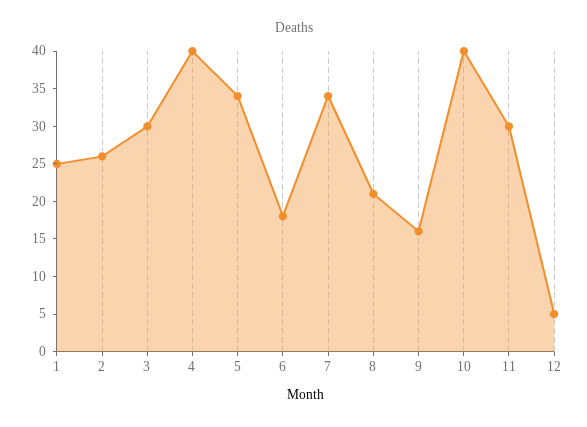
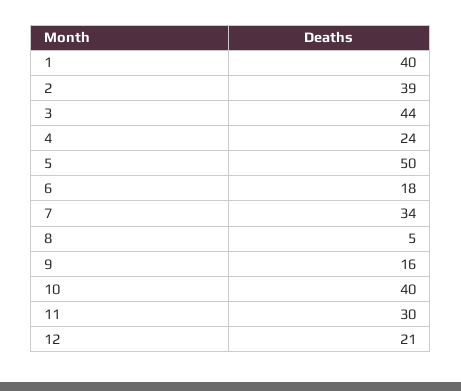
  {
-   "1": 25,
+   "1": 40,
-   "2": 25,
+   "2": 39,
-   "3": 30,
+   "3": 44,
-   "4": 40,
+   "4": 24,
-   "5": 35,
+   "5": 50,
    "6": 18,
    "7": 34,
-   "8": 20,
+   "8": 5,
    "9": 16,
    "10": 40,
    "11": 30,
-   "12": 5
+   "12": 21
  }

